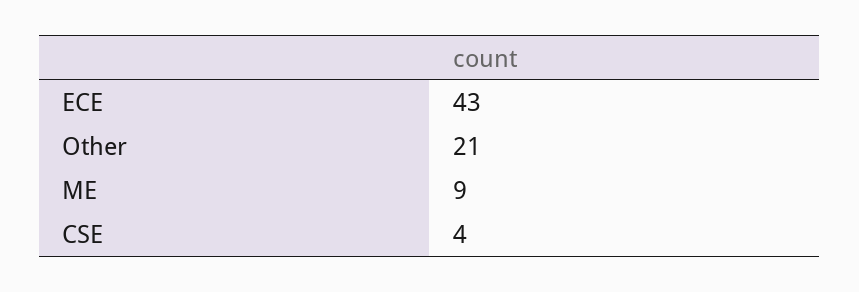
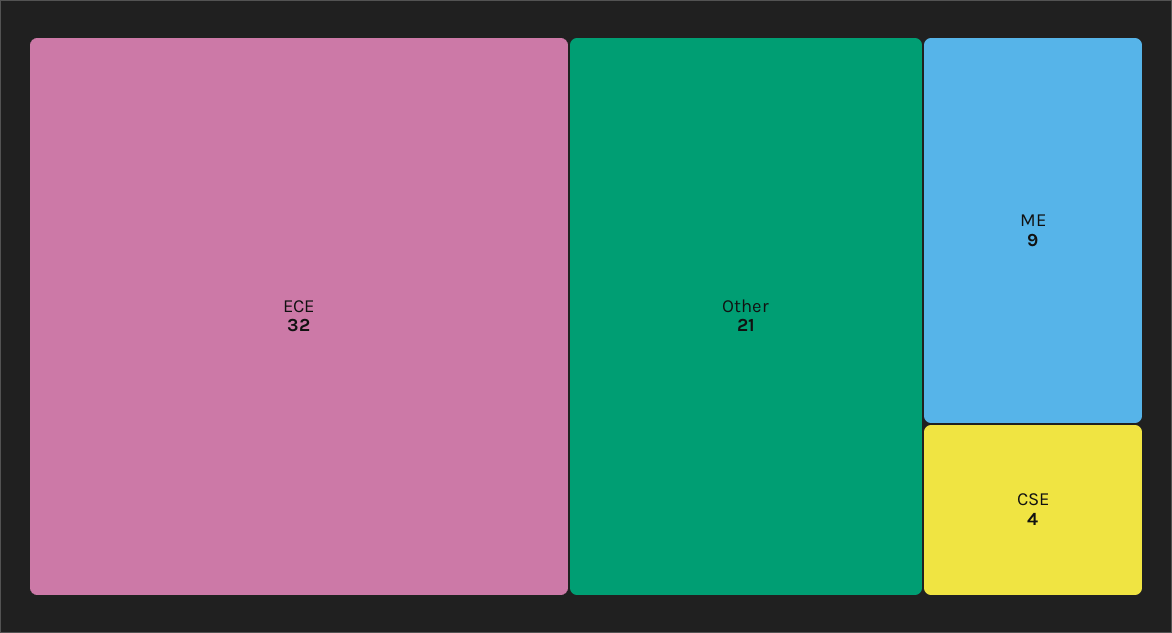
  {
-   "ECE": 43,
+   "ECE": 32,
    "Other": 21,
    "ME": 9,
    "CSE": 4
  }

